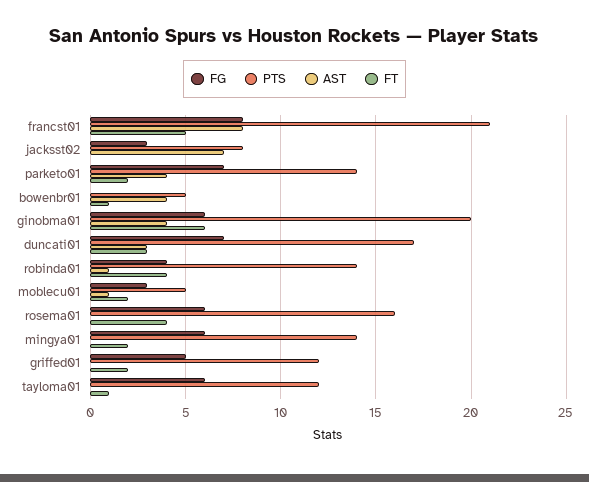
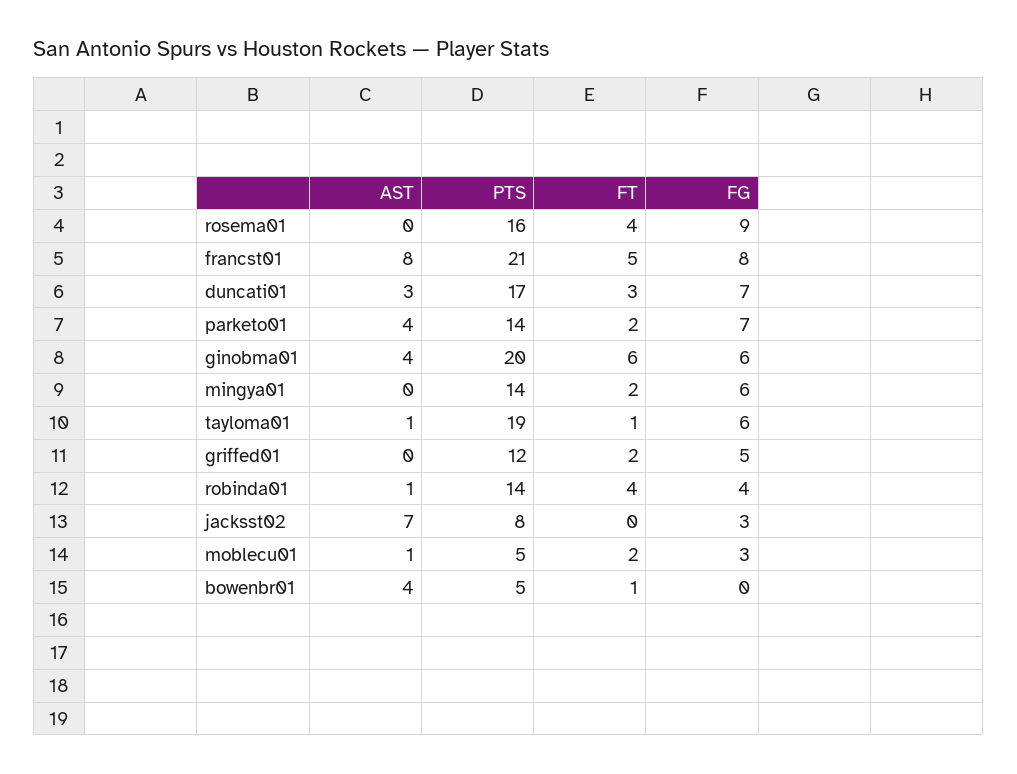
  {
    "FG": {
      "francst01": 8,
      "jacksst02": 3,
      "parketo01": 7,
      "bowenbr01": 0,
      "ginobma01": 6,
      "duncati01": 7,
      "robinda01": 4,
      "moblecu01": 3,
-     "rosema01": 6,
+     "rosema01": 9,
      "mingya01": 6,
      "griffed01": 5,
      "tayloma01": 6
    },
    "PTS": {
      "francst01": 21,
      "jacksst02": 8,
      "parketo01": 14,
      "bowenbr01": 5,
      "ginobma01": 20,
      "duncati01": 17,
      "robinda01": 14,
      "moblecu01": 5,
      "rosema01": 16,
      "mingya01": 14,
      "griffed01": 12,
-     "tayloma01": 12
+     "tayloma01": 19
    },
    "AST": {
      "francst01": 8,
      "jacksst02": 7,
      "parketo01": 4,
      "bowenbr01": 4,
      "ginobma01": 4,
      "duncati01": 3,
      "robinda01": 1,
      "moblecu01": 1,
      "rosema01": 0,
      "mingya01": 0,
      "griffed01": 0,
-     "tayloma01": 0
+     "tayloma01": 1
    },
    "FT": {
      "francst01": 5,
      "jacksst02": 0,
      "parketo01": 2,
      "bowenbr01": 1,
      "ginobma01": 6,
      "duncati01": 3,
      "robinda01": 4,
      "moblecu01": 2,
      "rosema01": 4,
      "mingya01": 2,
      "griffed01": 2,
      "tayloma01": 1
    }
  }

